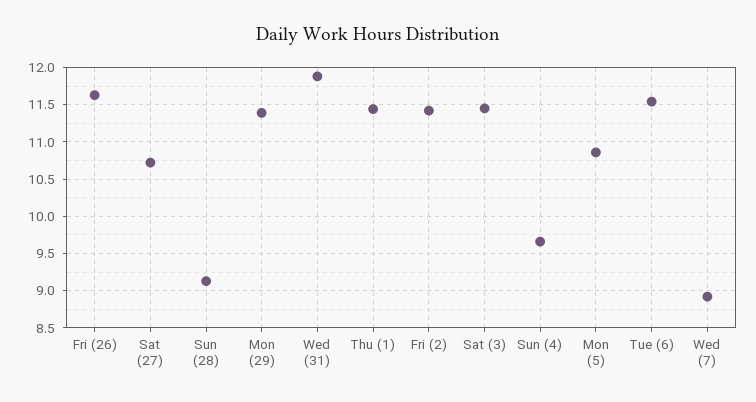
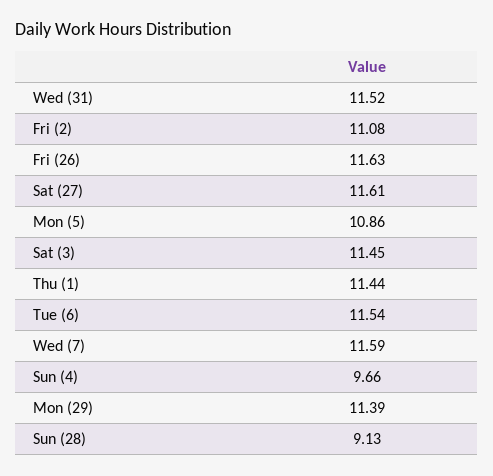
  {
    "Fri (26)": 11.63,
-   "Sat (27)": 10.7,
+   "Sat (27)": 11.61,
    "Sun (28)": 9.13,
    "Mon (29)": 11.39,
-   "Wed (31)": 11.9,
+   "Wed (31)": 11.52,
    "Thu (1)": 11.44,
-   "Fri (2)": 11.4,
+   "Fri (2)": 11.08,
    "Sat (3)": 11.45,
    "Sun (4)": 9.66,
    "Mon (5)": 10.86,
    "Tue (6)": 11.54,
-   "Wed (7)": 8.9
+   "Wed (7)": 11.59
  }

